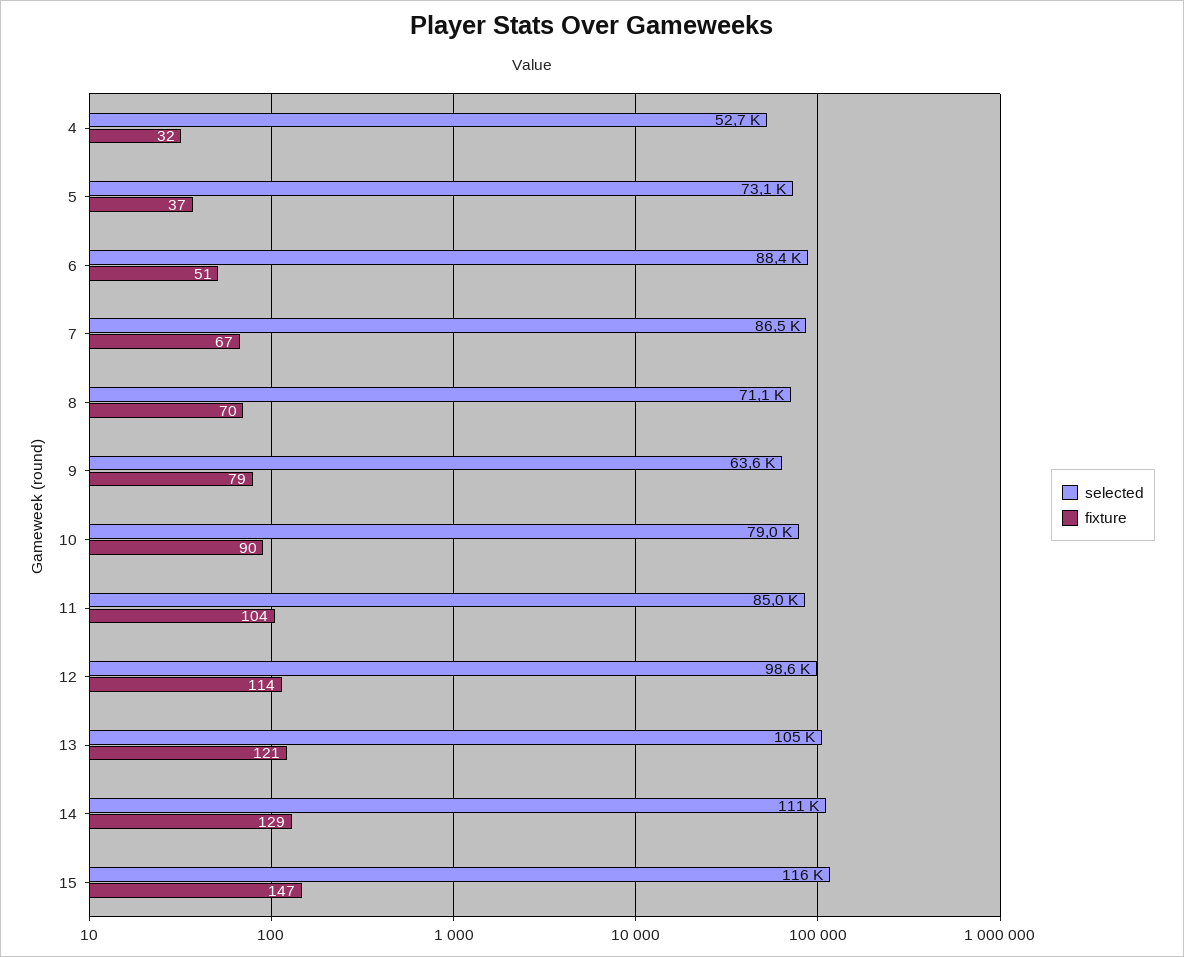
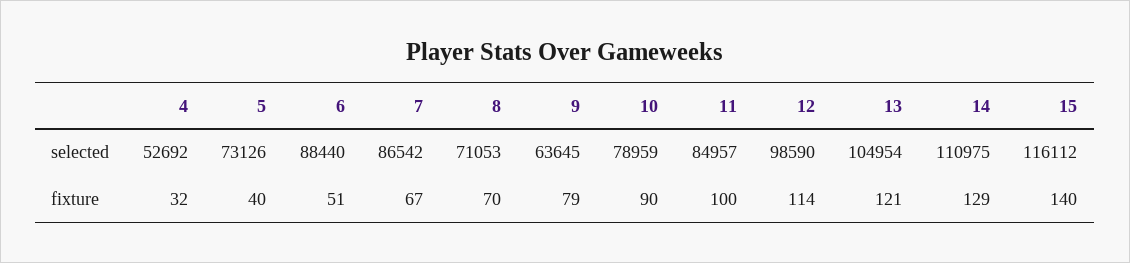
  {
    "selected": {
      "4": 52692,
      "5": 73126,
      "6": 88440,
      "7": 86542,
      "8": 71053,
      "9": 63645,
      "10": 78959,
      "11": 84957,
      "12": 98590,
      "13": 104954,
      "14": 110975,
      "15": 116112
    },
    "fixture": {
      "4": 32,
-     "5": 37,
+     "5": 40,
      "6": 51,
      "7": 67,
      "8": 70,
      "9": 79,
      "10": 90,
-     "11": 104,
+     "11": 100,
      "12": 114,
      "13": 121,
      "14": 129,
-     "15": 147
+     "15": 140
    }
  }

